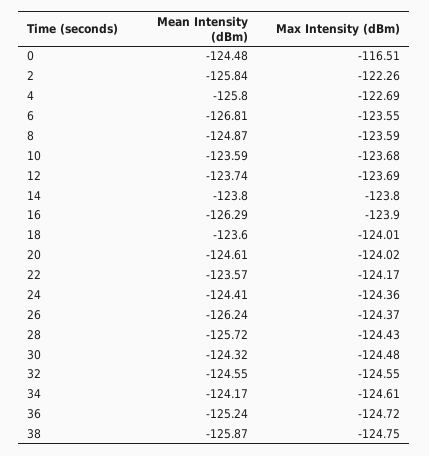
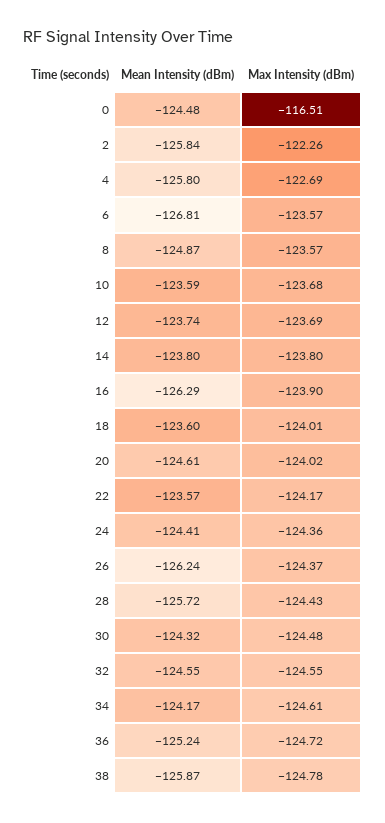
  {
    "Mean Intensity (dBm)": {
      "0": -124.48,
      "2": -125.84,
      "4": -125.8,
      "6": -126.81,
      "8": -124.87,
      "10": -123.59,
      "12": -123.74,
      "14": -123.8,
      "16": -126.29,
      "18": -123.6,
      "20": -124.61,
      "22": -123.57,
      "24": -124.41,
      "26": -126.24,
      "28": -125.72,
      "30": -124.32,
      "32": -124.55,
      "34": -124.17,
      "36": -125.24,
      "38": -125.87
    },
    "Max Intensity (dBm)": {
      "0": -116.51,
      "2": -122.26,
      "4": -122.69,
-     "6": -123.55,
+     "6": -123.57,
-     "8": -123.59,
+     "8": -123.57,
      "10": -123.68,
      "12": -123.69,
      "14": -123.8,
      "16": -123.9,
      "18": -124.01,
      "20": -124.02,
      "22": -124.17,
      "24": -124.36,
      "26": -124.37,
      "28": -124.43,
      "30": -124.48,
      "32": -124.55,
      "34": -124.61,
      "36": -124.72,
-     "38": -124.75
+     "38": -124.78
    }
  }

